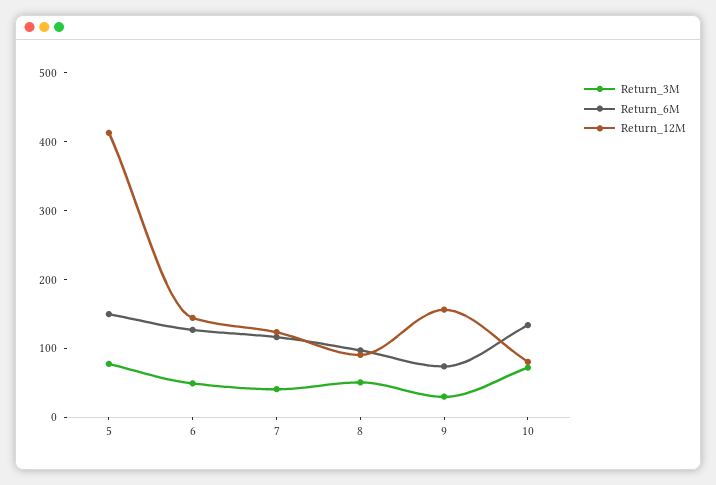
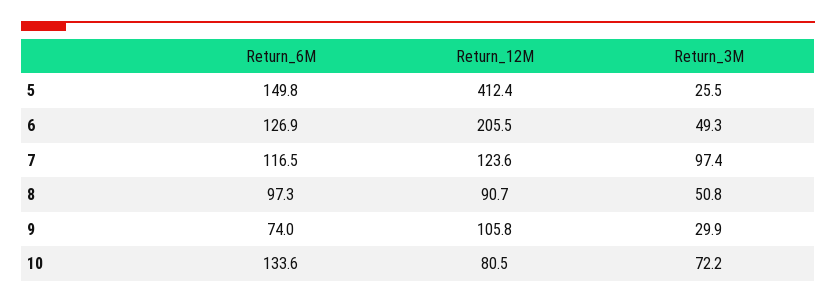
  {
    "Return_3M": {
-     "5": 80,
+     "5": 25.5,
      "6": 49.3,
-     "7": 40,
+     "7": 97.4,
      "8": 50.8,
      "9": 29.9,
      "10": 72.2
    },
    "Return_6M": {
      "5": 149.8,
      "6": 126.9,
      "7": 116.5,
      "8": 97.3,
      "9": 74,
      "10": 133.6
    },
    "Return_12M": {
      "5": 412.4,
-     "6": 140,
+     "6": 205.5,
      "7": 123.6,
      "8": 90.7,
-     "9": 160,
+     "9": 105.8,
      "10": 80.5
    }
  }

